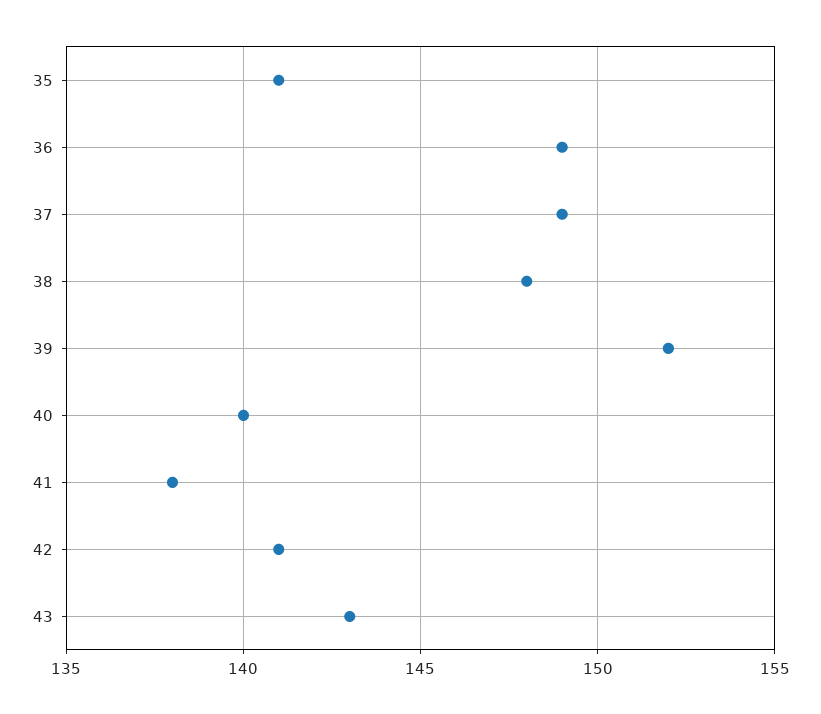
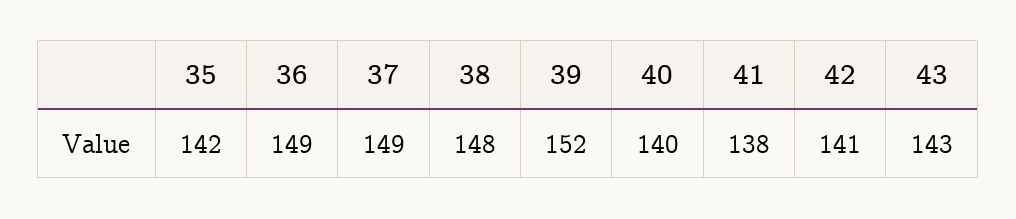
  {
-   "35": 141,
+   "35": 142,
    "36": 149,
    "37": 149,
    "38": 148,
    "39": 152,
    "40": 140,
    "41": 138,
    "42": 141,
    "43": 143
  }

